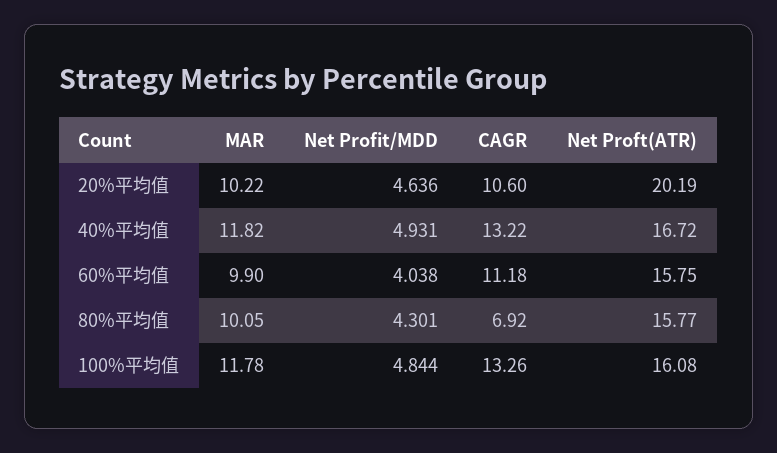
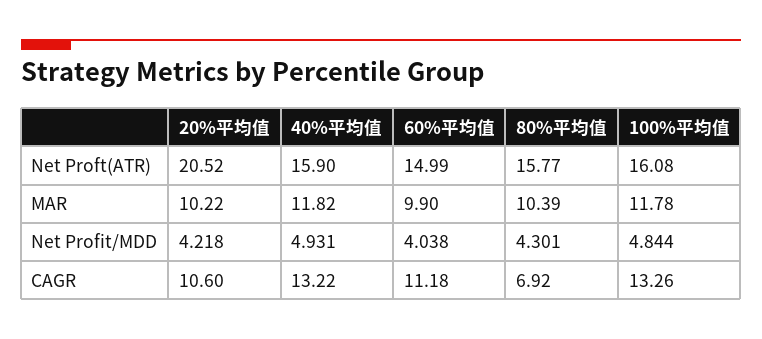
  {
    "MAR": {
      "20%平均值": 10.22,
      "40%平均值": 11.82,
      "60%平均值": 9.9,
-     "80%平均值": 10.05,
+     "80%平均值": 10.39,
      "100%平均值": 11.78
    },
    "Net Profit/MDD": {
-     "20%平均值": 4.636,
+     "20%平均值": 4.218,
      "40%平均值": 4.931,
      "60%平均值": 4.038,
      "80%平均值": 4.301,
      "100%平均值": 4.844
    },
    "CAGR": {
      "20%平均值": 10.6,
      "40%平均值": 13.22,
      "60%平均值": 11.18,
      "80%平均值": 6.92,
      "100%平均值": 13.26
    },
    "Net Proft(ATR)": {
-     "20%平均值": 20.19,
+     "20%平均值": 20.52,
-     "40%平均值": 16.72,
+     "40%平均值": 15.9,
-     "60%平均值": 15.75,
+     "60%平均值": 14.99,
      "80%平均值": 15.77,
      "100%平均值": 16.08
    }
  }

